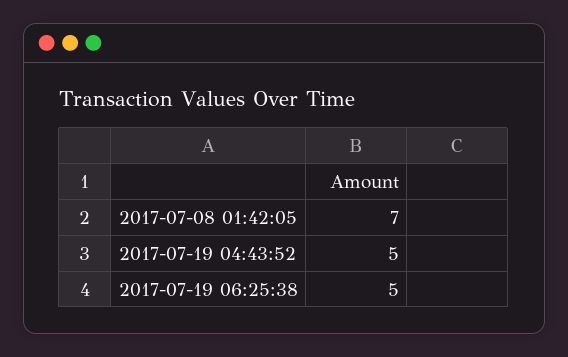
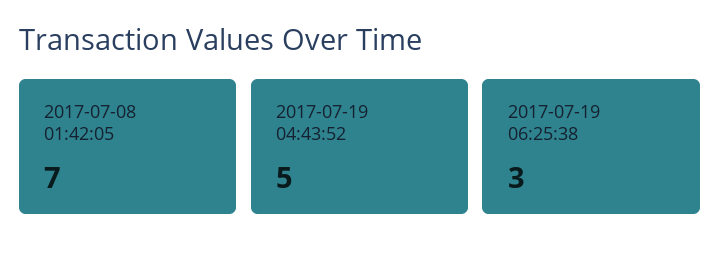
  {
    "2017-07-08 01:42:05": 7,
    "2017-07-19 04:43:52": 5,
-   "2017-07-19 06:25:38": 5
+   "2017-07-19 06:25:38": 3
  }

